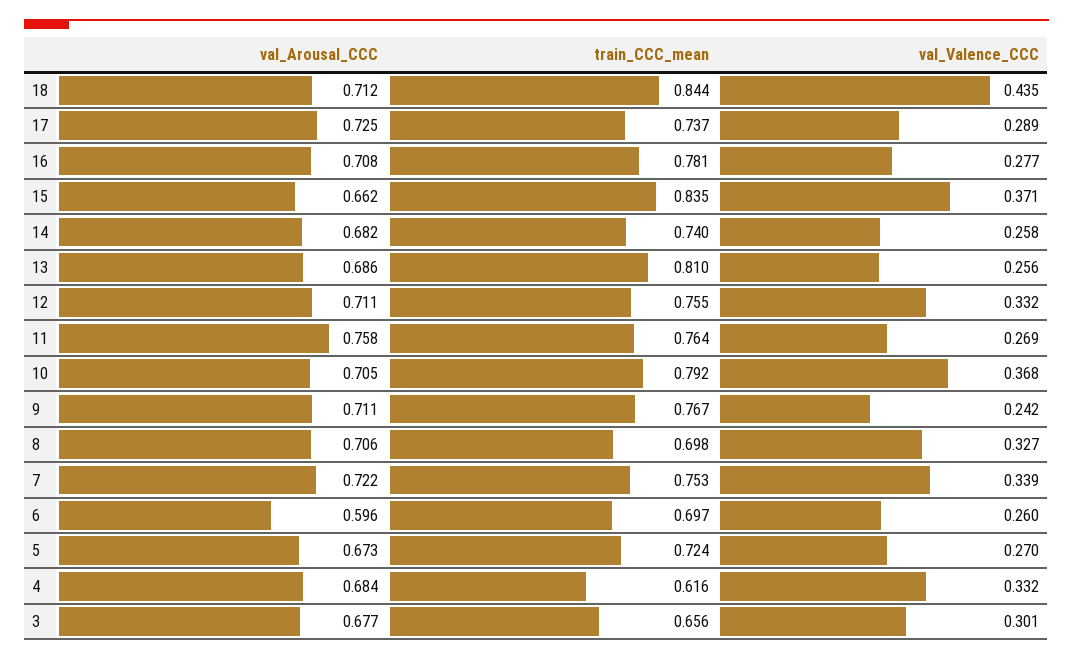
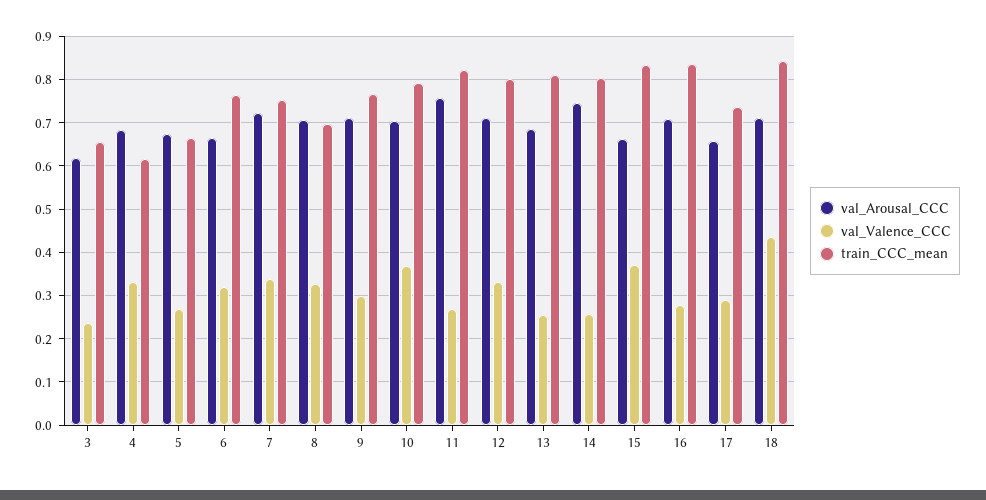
  {
    "val_Arousal_CCC": {
      "18": 0.712,
-     "17": 0.725,
+     "17": 0.66,
      "16": 0.708,
      "15": 0.662,
-     "14": 0.682,
+     "14": 0.74,
      "13": 0.686,
      "12": 0.711,
      "11": 0.758,
      "10": 0.705,
      "9": 0.711,
      "8": 0.706,
      "7": 0.722,
-     "6": 0.596,
+     "6": 0.66,
      "5": 0.673,
      "4": 0.684,
-     "3": 0.677
+     "3": 0.62
    },
    "train_CCC_mean": {
      "18": 0.844,
      "17": 0.737,
-     "16": 0.781,
+     "16": 0.84,
      "15": 0.835,
-     "14": 0.74,
+     "14": 0.8,
      "13": 0.81,
-     "12": 0.755,
+     "12": 0.8,
-     "11": 0.764,
+     "11": 0.82,
      "10": 0.792,
      "9": 0.767,
      "8": 0.698,
      "7": 0.753,
-     "6": 0.697,
+     "6": 0.76,
-     "5": 0.724,
+     "5": 0.66,
      "4": 0.616,
      "3": 0.656
    },
    "val_Valence_CCC": {
      "18": 0.435,
      "17": 0.289,
      "16": 0.277,
      "15": 0.371,
      "14": 0.258,
      "13": 0.256,
      "12": 0.332,
      "11": 0.269,
      "10": 0.368,
-     "9": 0.242,
+     "9": 0.3,
      "8": 0.327,
      "7": 0.339,
-     "6": 0.26,
+     "6": 0.32,
      "5": 0.27,
      "4": 0.332,
-     "3": 0.301
+     "3": 0.24
    }
  }

